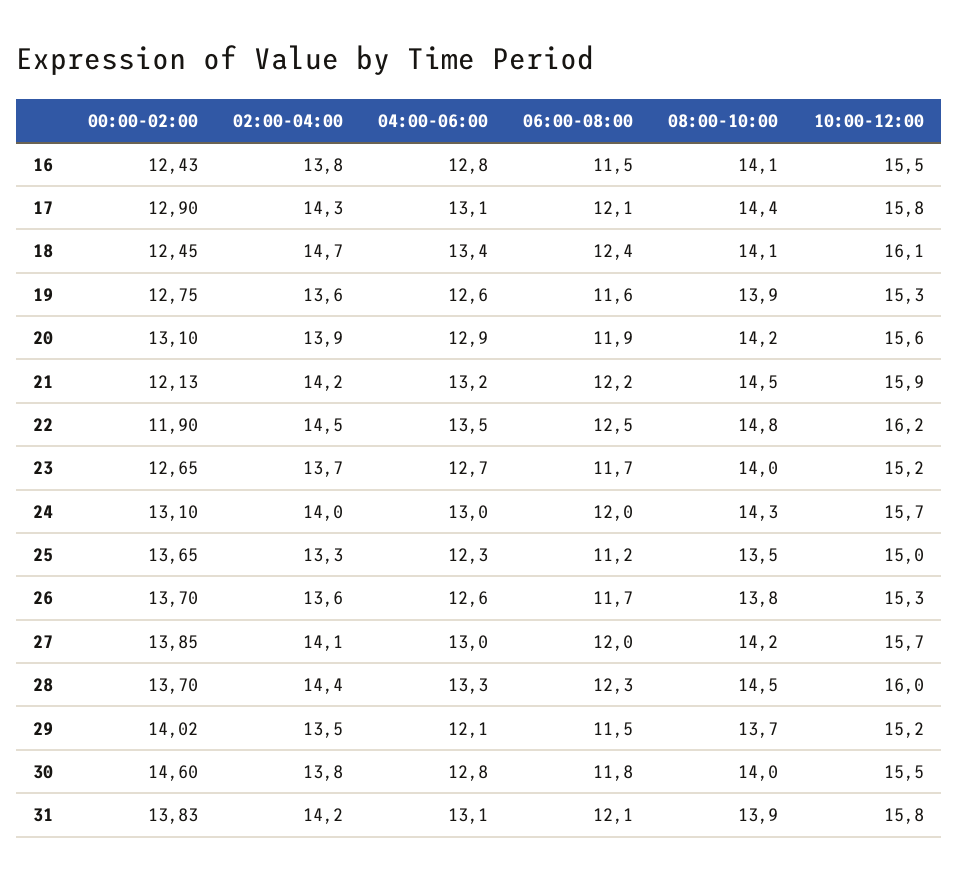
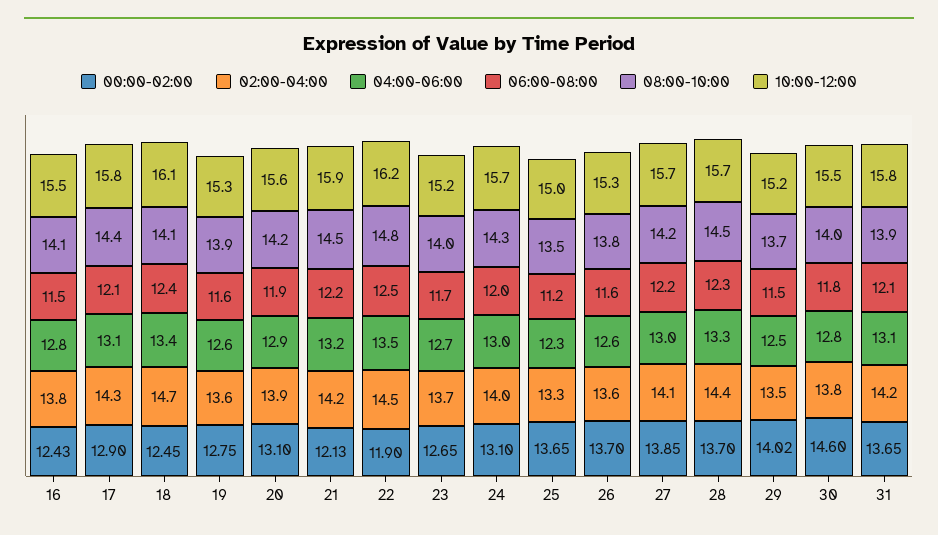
  {
    "00:00-02:00": {
      "16": 12.43,
      "17": 12.9,
      "18": 12.45,
      "19": 12.75,
      "20": 13.1,
      "21": 12.13,
      "22": 11.9,
      "23": 12.65,
      "24": 13.1,
      "25": 13.65,
      "26": 13.7,
      "27": 13.85,
      "28": 13.7,
      "29": 14.02,
      "30": 14.6,
-     "31": 13.83
+     "31": 13.65
    },
    "02:00-04:00": {
      "16": 13.8,
      "17": 14.3,
      "18": 14.7,
      "19": 13.6,
      "20": 13.9,
      "21": 14.2,
      "22": 14.5,
      "23": 13.7,
      "24": 14,
      "25": 13.3,
      "26": 13.6,
      "27": 14.1,
      "28": 14.4,
      "29": 13.5,
      "30": 13.8,
      "31": 14.2
    },
    "04:00-06:00": {
      "16": 12.8,
      "17": 13.1,
      "18": 13.4,
      "19": 12.6,
      "20": 12.9,
      "21": 13.2,
      "22": 13.5,
      "23": 12.7,
      "24": 13,
      "25": 12.3,
      "26": 12.6,
      "27": 13,
      "28": 13.3,
-     "29": 12.1,
+     "29": 12.5,
      "30": 12.8,
      "31": 13.1
    },
    "06:00-08:00": {
      "16": 11.5,
      "17": 12.1,
      "18": 12.4,
      "19": 11.6,
      "20": 11.9,
      "21": 12.2,
      "22": 12.5,
      "23": 11.7,
      "24": 12,
      "25": 11.2,
-     "26": 11.7,
+     "26": 11.6,
-     "27": 12,
+     "27": 12.2,
      "28": 12.3,
      "29": 11.5,
      "30": 11.8,
      "31": 12.1
    },
    "08:00-10:00": {
      "16": 14.1,
      "17": 14.4,
      "18": 14.1,
      "19": 13.9,
      "20": 14.2,
      "21": 14.5,
      "22": 14.8,
      "23": 14,
      "24": 14.3,
      "25": 13.5,
      "26": 13.8,
      "27": 14.2,
      "28": 14.5,
      "29": 13.7,
      "30": 14,
      "31": 13.9
    },
    "10:00-12:00": {
      "16": 15.5,
      "17": 15.8,
      "18": 16.1,
      "19": 15.3,
      "20": 15.6,
      "21": 15.9,
      "22": 16.2,
      "23": 15.2,
      "24": 15.7,
      "25": 15,
      "26": 15.3,
      "27": 15.7,
-     "28": 16,
+     "28": 15.7,
      "29": 15.2,
      "30": 15.5,
      "31": 15.8
    }
  }

